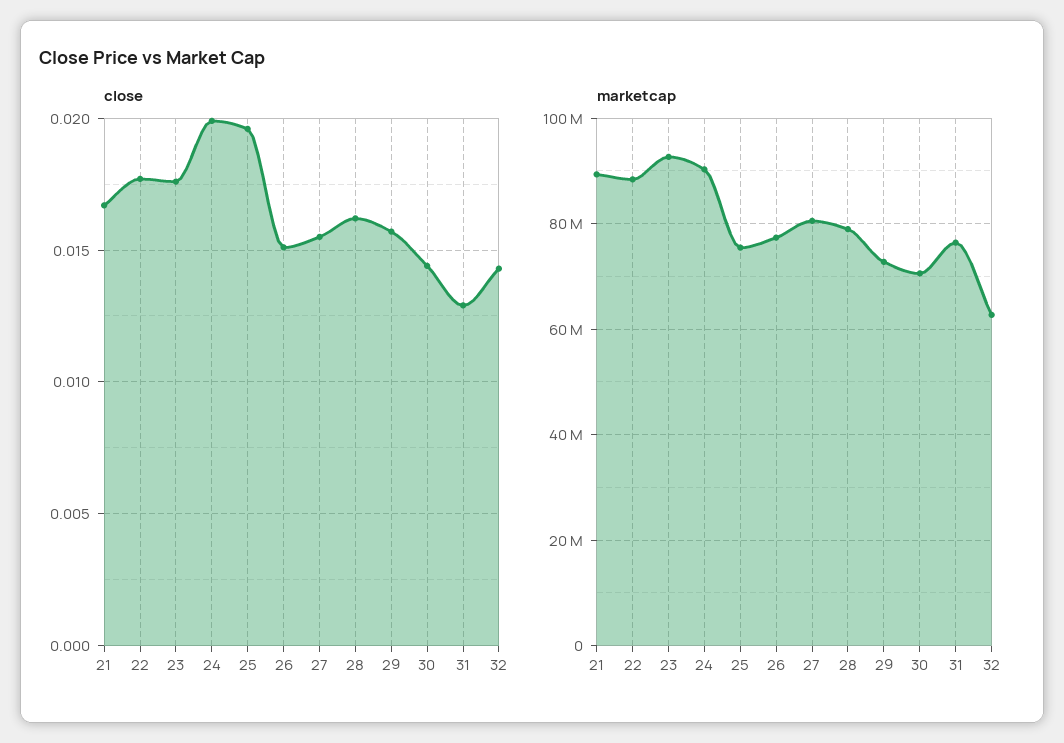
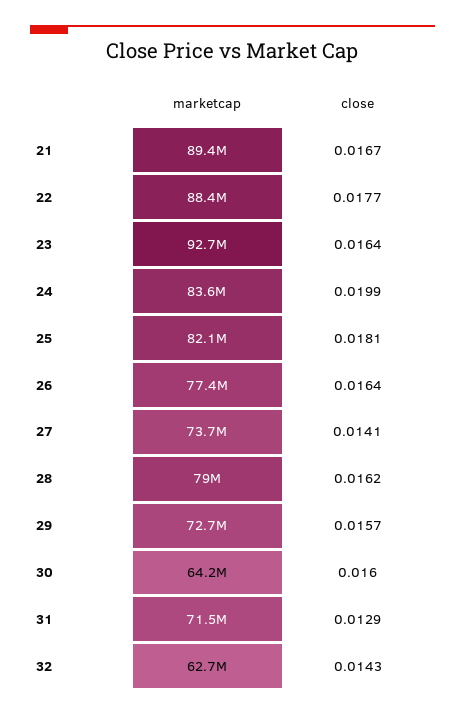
  {
    "close": {
      "21": 0.0167,
      "22": 0.0177,
-     "23": 0.0175,
+     "23": 0.0164,
      "24": 0.0199,
-     "25": 0.0195,
+     "25": 0.0181,
-     "26": 0.015,
+     "26": 0.0164,
-     "27": 0.0155,
+     "27": 0.0141,
      "28": 0.0162,
      "29": 0.0157,
-     "30": 0.0145,
+     "30": 0.016,
      "31": 0.0129,
      "32": 0.0143
    },
    "marketcap": {
      "21": 89400000,
      "22": 88400000,
      "23": 92700000,
-     "24": 90000000,
+     "24": 83600000,
-     "25": 76000000,
+     "25": 82100000,
      "26": 77400000,
-     "27": 80000000,
+     "27": 73700000,
      "28": 79000000,
      "29": 72700000,
-     "30": 70000000,
+     "30": 64200000,
-     "31": 76000000,
+     "31": 71500000,
      "32": 62700000
    }
  }

